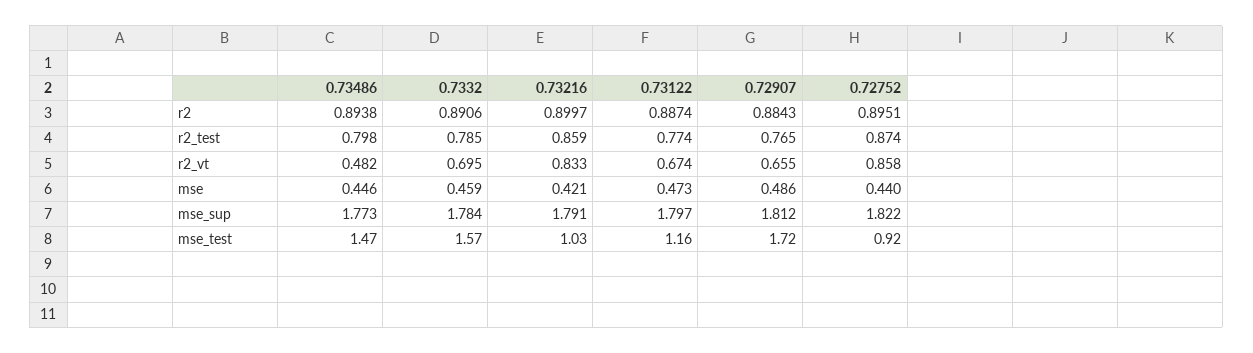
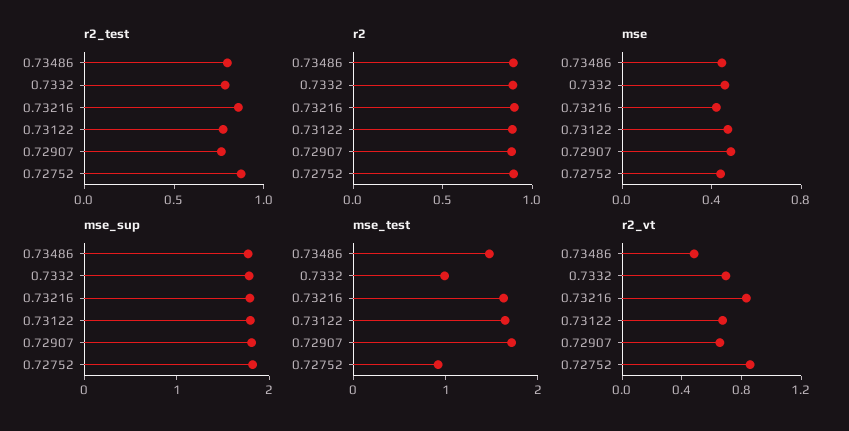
  {
    "r2": {
      "0.73486": 0.8938,
      "0.7332": 0.8906,
      "0.73216": 0.8997,
      "0.73122": 0.8874,
      "0.72907": 0.8843,
      "0.72752": 0.8951
    },
    "r2_test": {
      "0.73486": 0.798,
      "0.7332": 0.785,
      "0.73216": 0.859,
      "0.73122": 0.774,
      "0.72907": 0.765,
      "0.72752": 0.874
    },
    "r2_vt": {
      "0.73486": 0.482,
      "0.7332": 0.695,
      "0.73216": 0.833,
      "0.73122": 0.674,
      "0.72907": 0.655,
      "0.72752": 0.858
    },
    "mse": {
      "0.73486": 0.446,
      "0.7332": 0.459,
      "0.73216": 0.421,
      "0.73122": 0.473,
      "0.72907": 0.486,
      "0.72752": 0.44
    },
    "mse_sup": {
      "0.73486": 1.773,
      "0.7332": 1.784,
      "0.73216": 1.791,
      "0.73122": 1.797,
      "0.72907": 1.812,
      "0.72752": 1.822
    },
    "mse_test": {
      "0.73486": 1.47,
-     "0.7332": 1.57,
+     "0.7332": 1,
-     "0.73216": 1.03,
+     "0.73216": 1.6,
-     "0.73122": 1.16,
+     "0.73122": 1.6,
      "0.72907": 1.72,
      "0.72752": 0.92
    }
  }

